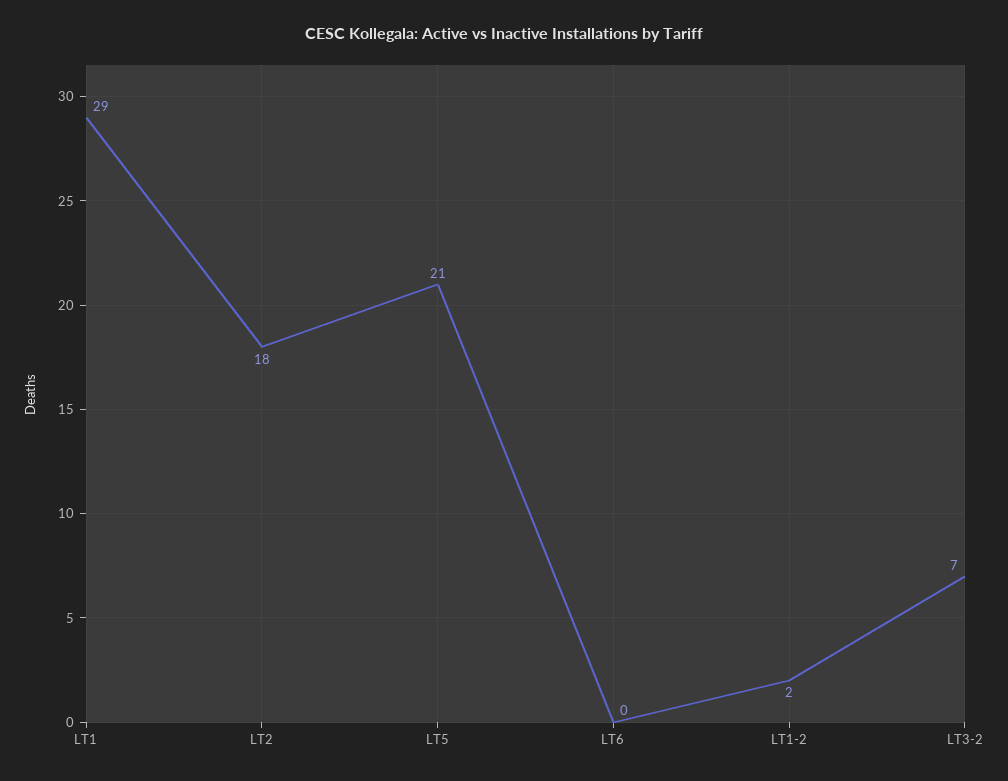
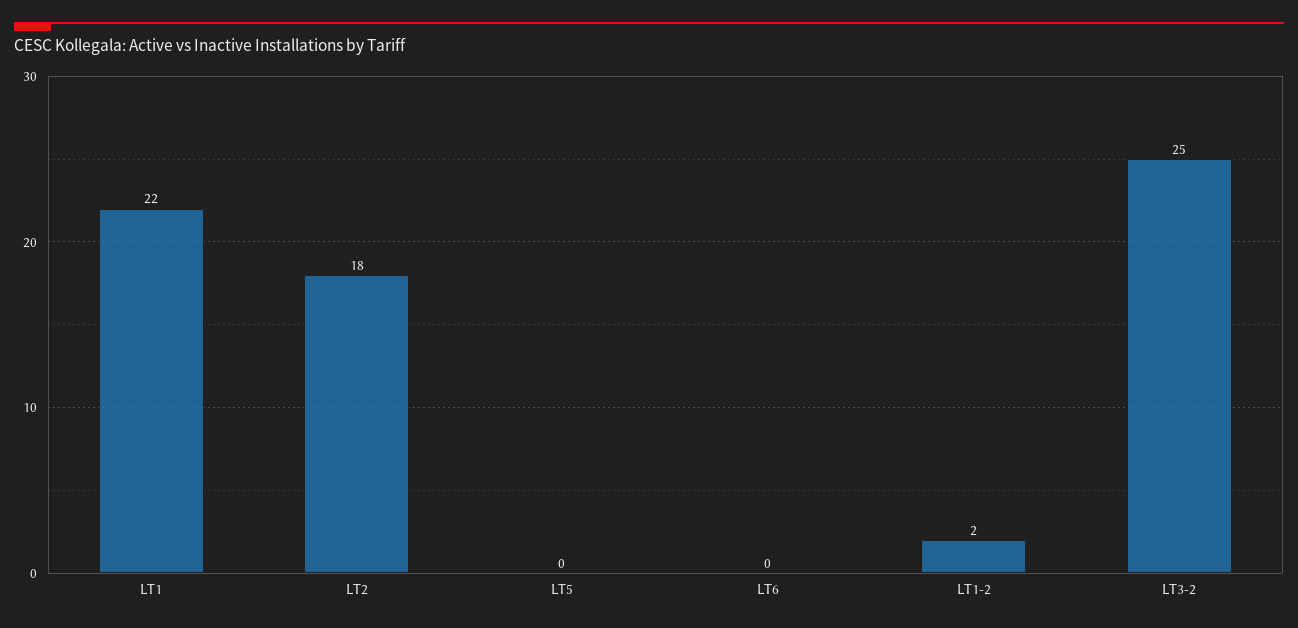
  {
-   "LT1": 29,
+   "LT1": 22,
    "LT2": 18,
-   "LT5": 21,
+   "LT5": 0,
    "LT6": 0,
    "LT1-2": 2,
-   "LT3-2": 7
+   "LT3-2": 25
  }

